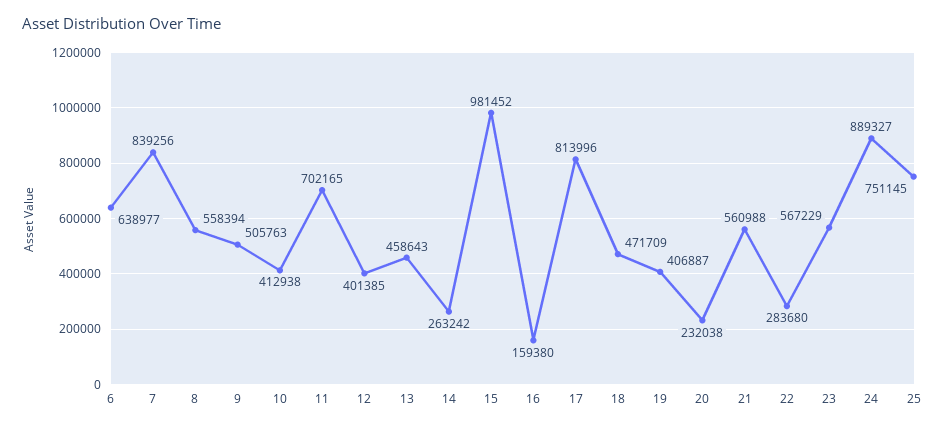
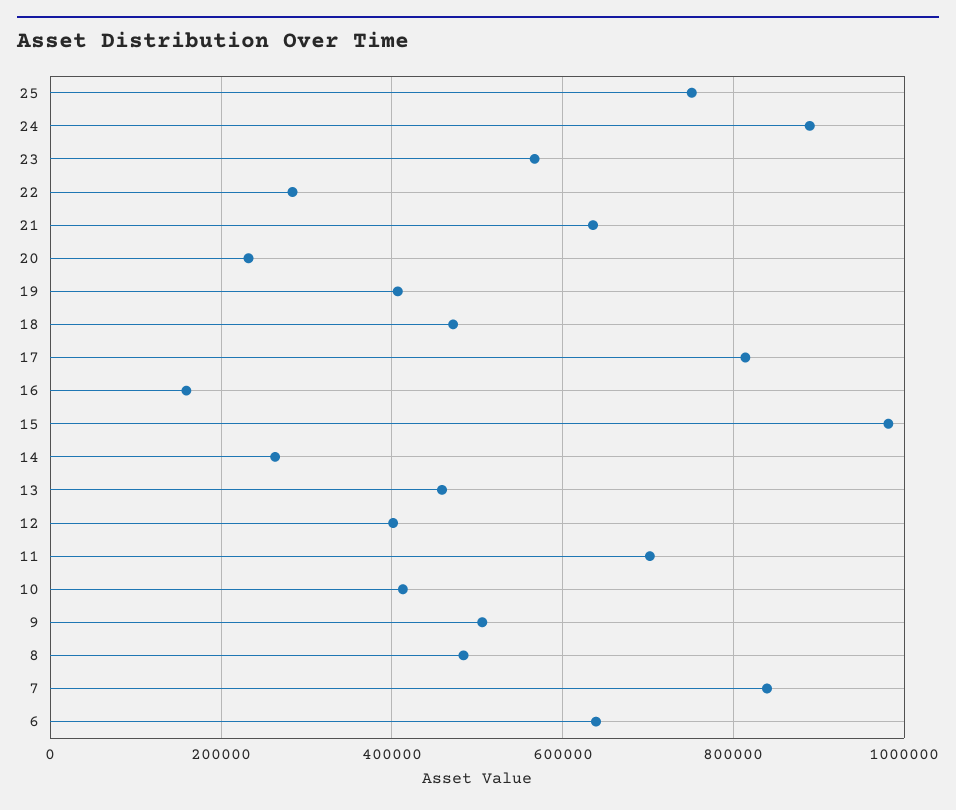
  {
    "6": 638977,
    "7": 839256,
-   "8": 558394,
+   "8": 480000,
    "9": 505763,
    "10": 412938,
    "11": 702165,
    "12": 401385,
    "13": 458643,
    "14": 263242,
    "15": 981452,
    "16": 159380,
    "17": 813996,
    "18": 471709,
    "19": 406887,
    "20": 232038,
-   "21": 560988,
+   "21": 640000,
    "22": 283680,
    "23": 567229,
    "24": 889327,
    "25": 751145
  }

